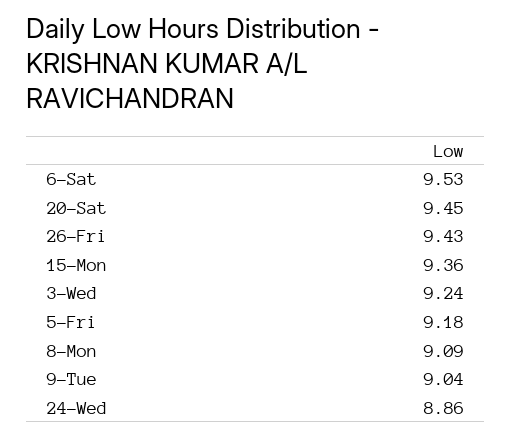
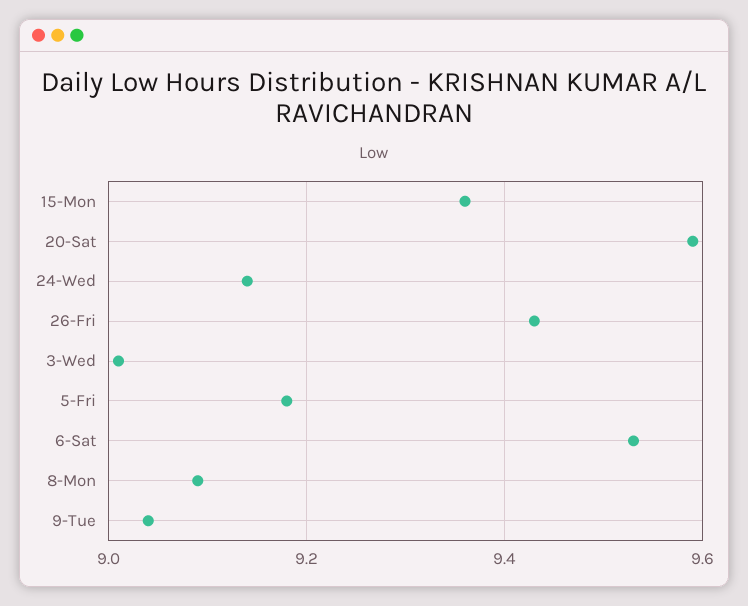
  {
    "6-Sat": 9.53,
-   "20-Sat": 9.45,
+   "20-Sat": 9.6,
    "26-Fri": 9.43,
    "15-Mon": 9.36,
-   "3-Wed": 9.24,
+   "3-Wed": 9,
    "5-Fri": 9.18,
    "8-Mon": 9.09,
    "9-Tue": 9.04,
-   "24-Wed": 8.86
+   "24-Wed": 9.15
  }

